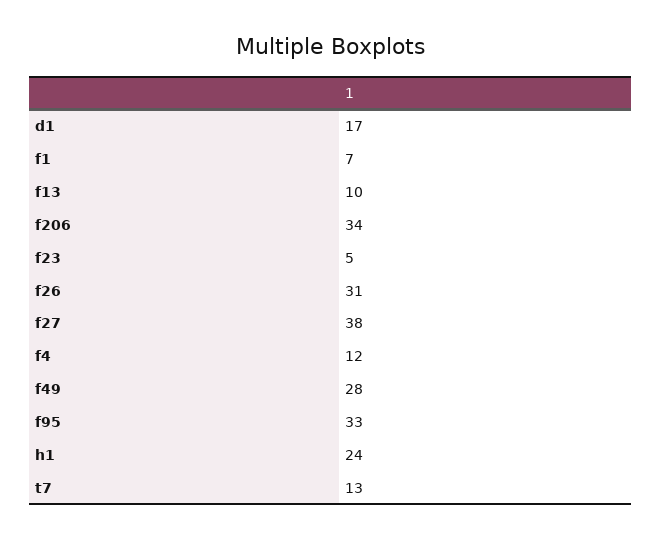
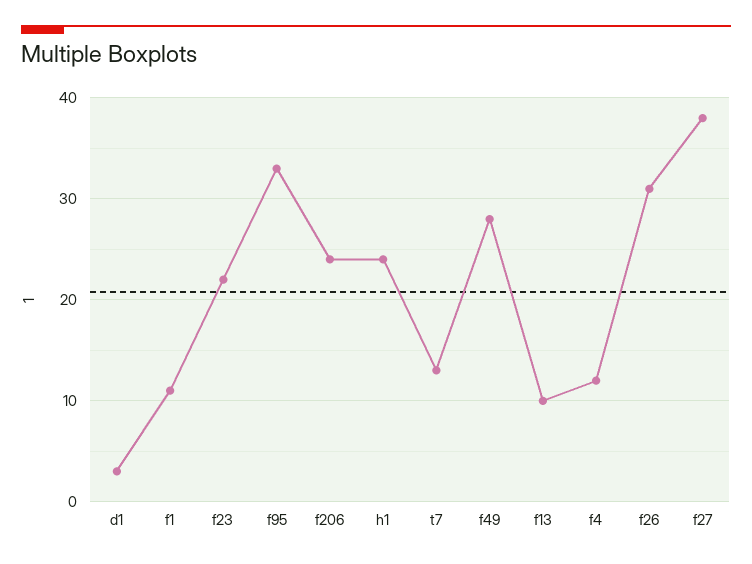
  {
-   "d1": 17,
+   "d1": 3,
-   "f1": 7,
+   "f1": 11,
    "f13": 10,
-   "f206": 34,
+   "f206": 24,
-   "f23": 5,
+   "f23": 22,
    "f26": 31,
    "f27": 38,
    "f4": 12,
    "f49": 28,
    "f95": 33,
    "h1": 24,
    "t7": 13
  }

